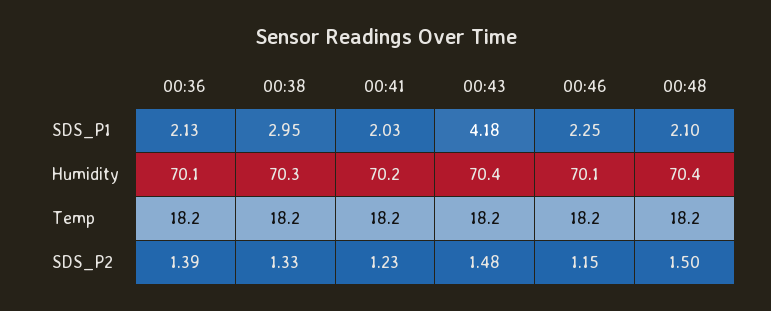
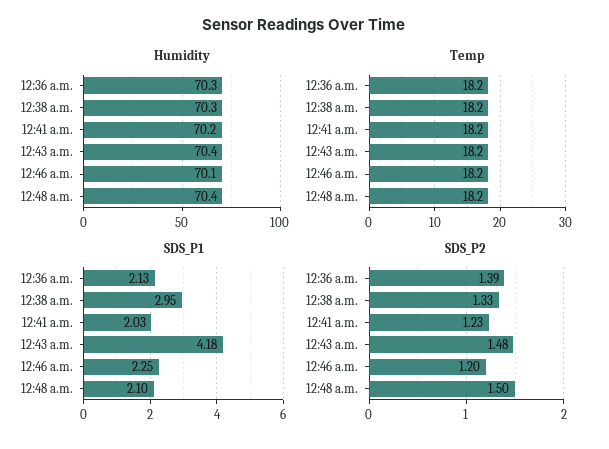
  {
    "SDS_P1": {
      "00:36": 2.13,
      "00:38": 2.95,
      "00:41": 2.03,
      "00:43": 4.18,
      "00:46": 2.25,
      "00:48": 2.1
    },
    "Humidity": {
-     "00:36": 70.1,
+     "00:36": 70.3,
      "00:38": 70.3,
      "00:41": 70.2,
      "00:43": 70.4,
      "00:46": 70.1,
      "00:48": 70.4
    },
    "Temp": {
      "00:36": 18.2,
      "00:38": 18.2,
      "00:41": 18.2,
      "00:43": 18.2,
      "00:46": 18.2,
      "00:48": 18.2
    },
    "SDS_P2": {
      "00:36": 1.39,
      "00:38": 1.33,
      "00:41": 1.23,
      "00:43": 1.48,
-     "00:46": 1.15,
+     "00:46": 1.2,
      "00:48": 1.5
    }
  }

